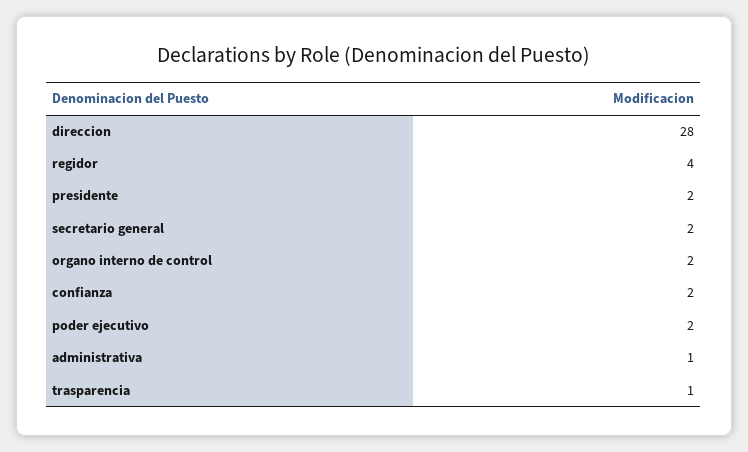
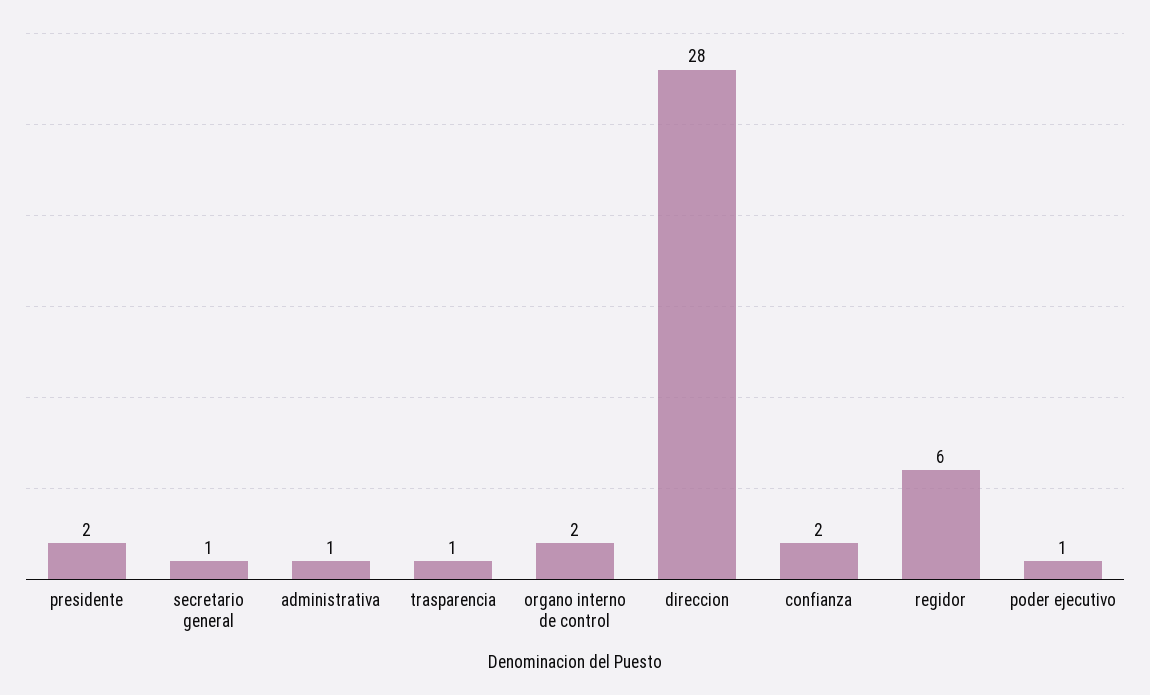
  {
    "direccion": 28,
-   "regidor": 4,
+   "regidor": 6,
    "presidente": 2,
-   "secretario general": 2,
+   "secretario general": 1,
    "organo interno de control": 2,
    "confianza": 2,
-   "poder ejecutivo": 2,
+   "poder ejecutivo": 1,
    "administrativa": 1,
    "trasparencia": 1
  }

